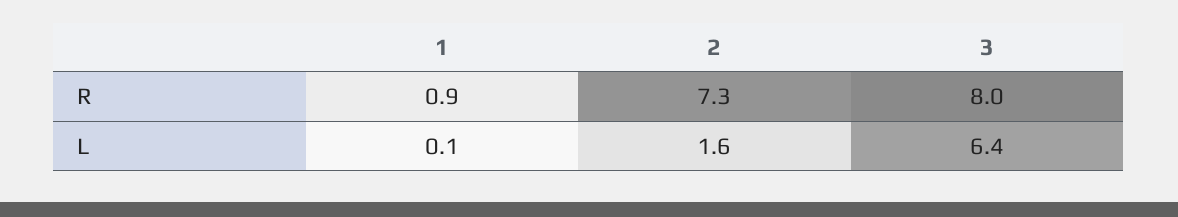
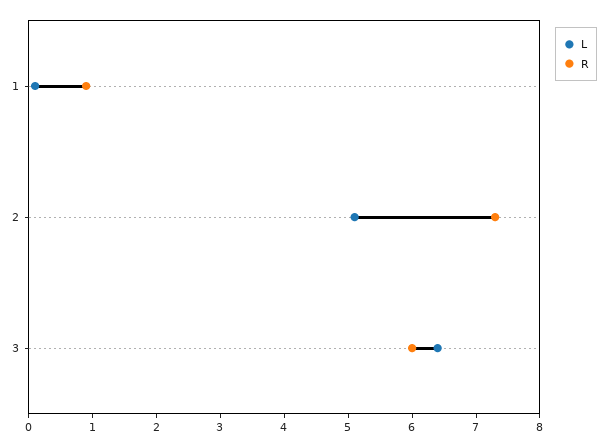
  {
    "R": {
      "1": 0.9,
      "2": 7.3,
-     "3": 8
+     "3": 6
    },
    "L": {
      "1": 0.1,
-     "2": 1.6,
+     "2": 5,
      "3": 6.4
    }
  }

